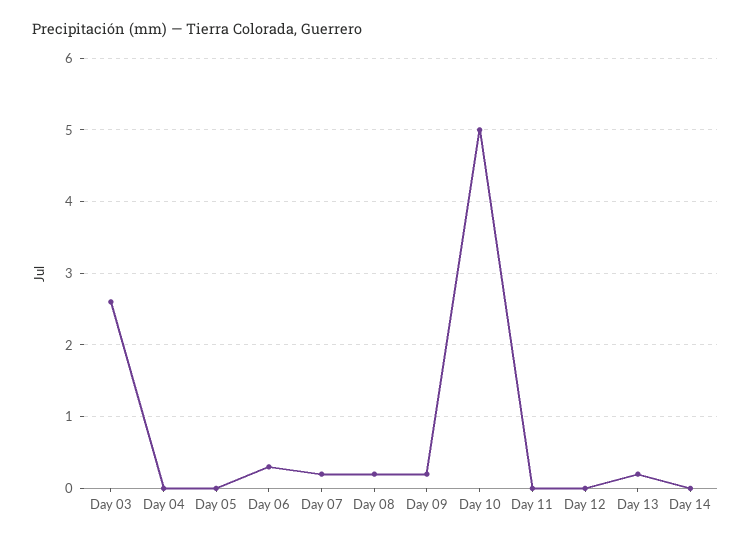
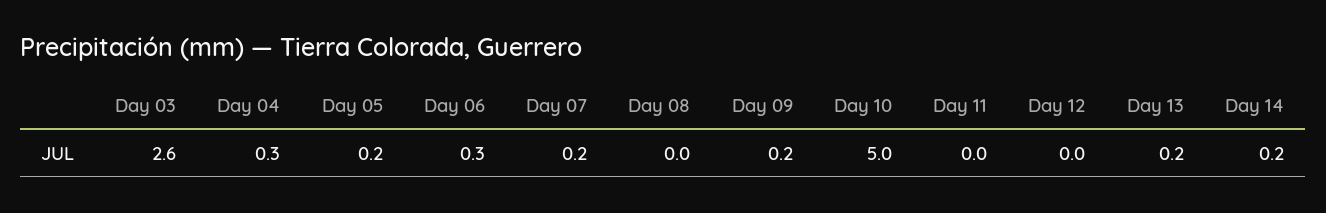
  {
    "Day 03": 2.6,
-   "Day 04": 0,
+   "Day 04": 0.3,
-   "Day 05": 0,
+   "Day 05": 0.2,
    "Day 06": 0.3,
    "Day 07": 0.2,
-   "Day 08": 0.2,
+   "Day 08": 0,
    "Day 09": 0.2,
    "Day 10": 5,
    "Day 11": 0,
    "Day 12": 0,
    "Day 13": 0.2,
-   "Day 14": 0
+   "Day 14": 0.2
  }

